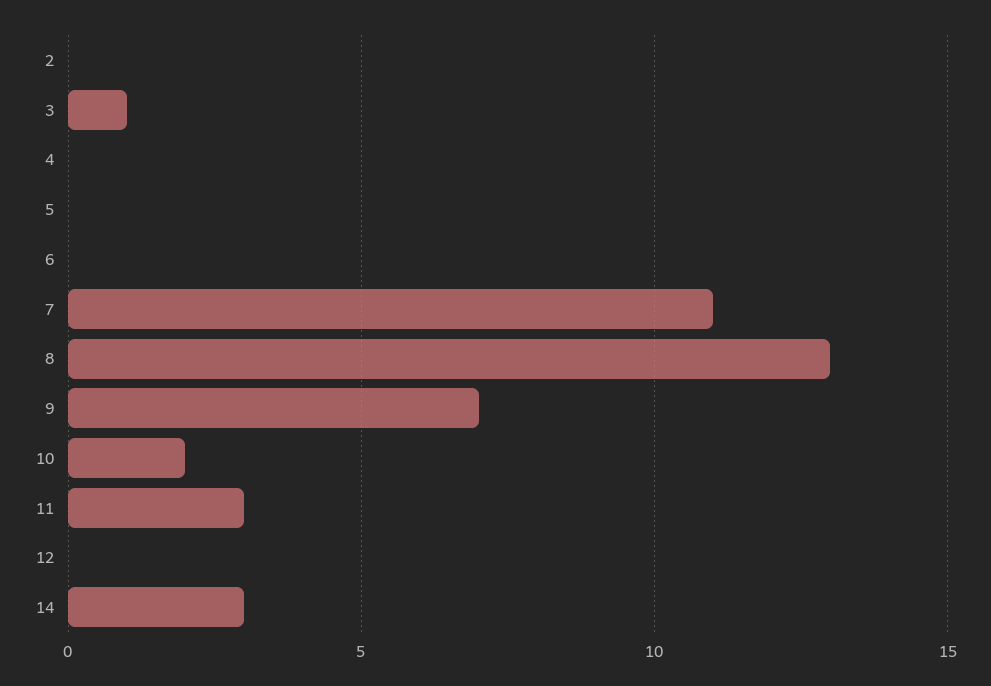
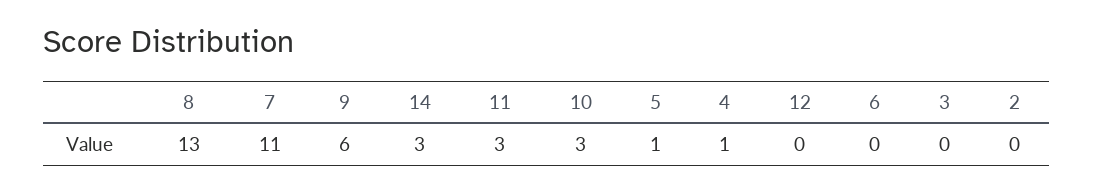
  {
    "2": 0,
-   "3": 1,
+   "3": 0,
-   "4": 0,
+   "4": 1,
-   "5": 0,
+   "5": 1,
    "6": 0,
    "7": 11,
    "8": 13,
-   "9": 7,
+   "9": 6,
-   "10": 2,
+   "10": 3,
    "11": 3,
    "12": 0,
    "14": 3
  }

